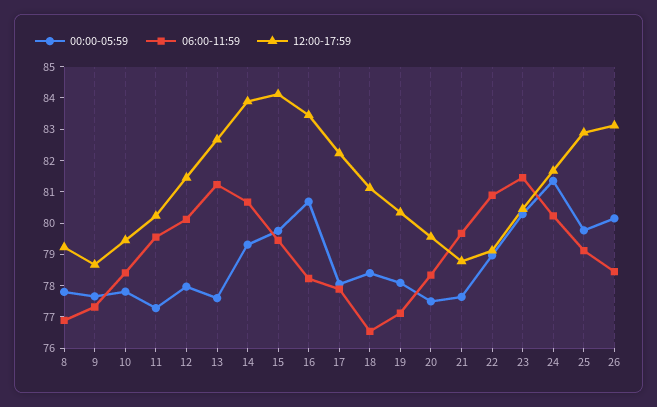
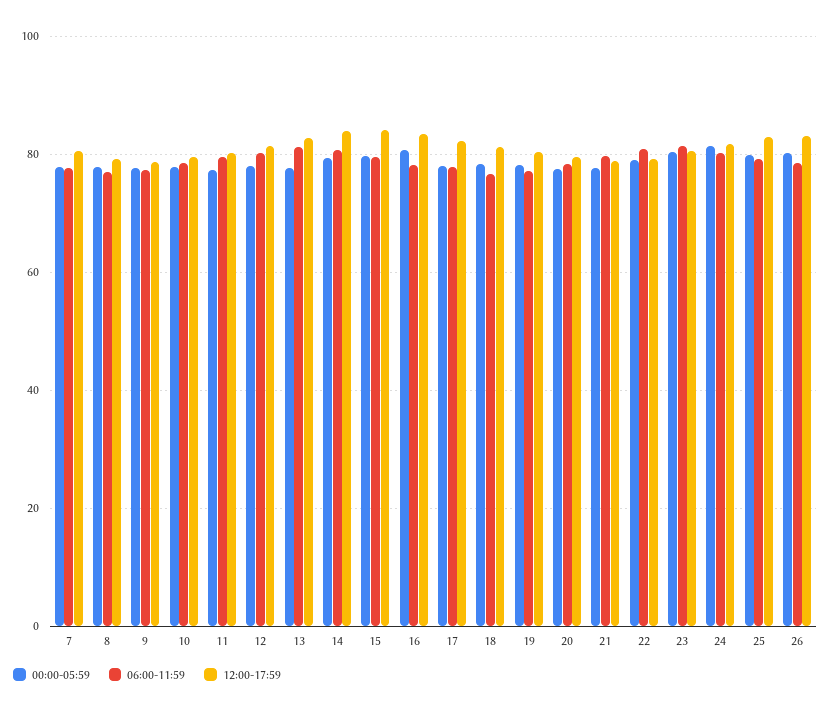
  {
    "00:00-05:59": {
      "8": 78,
      "9": 77.5,
      "10": 78,
      "11": 77.5,
      "12": 78,
      "13": 77.5,
      "14": 79.5,
      "15": 80,
      "16": 80.5,
      "17": 78,
      "18": 78.5,
      "19": 78,
      "20": 77.5,
      "21": 77.5,
      "22": 79,
      "23": 80.5,
      "24": 81.5,
      "25": 80,
-     "26": 80
+     "26": 80,
+     "7": 78
    },
    "06:00-11:59": {
      "8": 77,
      "9": 77.5,
      "10": 78.5,
      "11": 79.5,
      "12": 80,
      "13": 81,
      "14": 80.5,
      "15": 79.5,
      "16": 78,
      "17": 78,
      "18": 76.5,
      "19": 77,
      "20": 78.5,
      "21": 79.5,
      "22": 81,
      "23": 81.5,
      "24": 80,
      "25": 79,
-     "26": 78.5
+     "26": 78.5,
+     "7": 78
    },
    "12:00-17:59": {
      "8": 79,
      "9": 78.5,
      "10": 79.5,
      "11": 80,
      "12": 81.5,
      "13": 82.5,
      "14": 84,
      "15": 84,
      "16": 83.5,
      "17": 82,
      "18": 81,
      "19": 80.5,
      "20": 79.5,
      "21": 79,
      "22": 79,
      "23": 80.5,
      "24": 81.5,
      "25": 83,
-     "26": 83
+     "26": 83,
+     "7": 80
    }
  }

